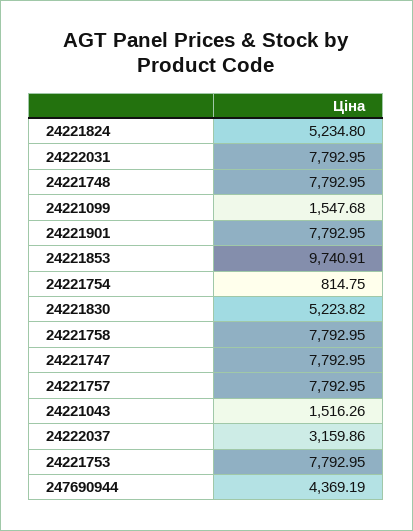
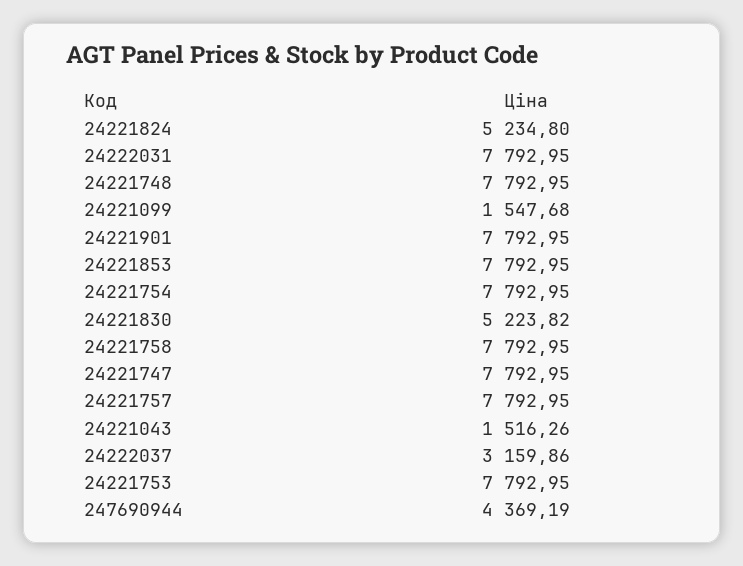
  {
    "24221824": 5234.8,
    "24222031": 7792.95,
    "24221748": 7792.95,
    "24221099": 1547.68,
    "24221901": 7792.95,
-   "24221853": 9740.91,
+   "24221853": 7792.95,
-   "24221754": 814.75,
+   "24221754": 7792.95,
    "24221830": 5223.82,
    "24221758": 7792.95,
    "24221747": 7792.95,
    "24221757": 7792.95,
    "24221043": 1516.26,
    "24222037": 3159.86,
    "24221753": 7792.95,
    "247690944": 4369.19
  }

